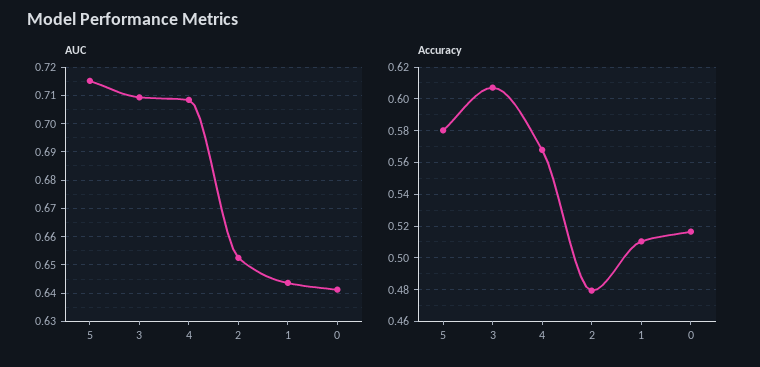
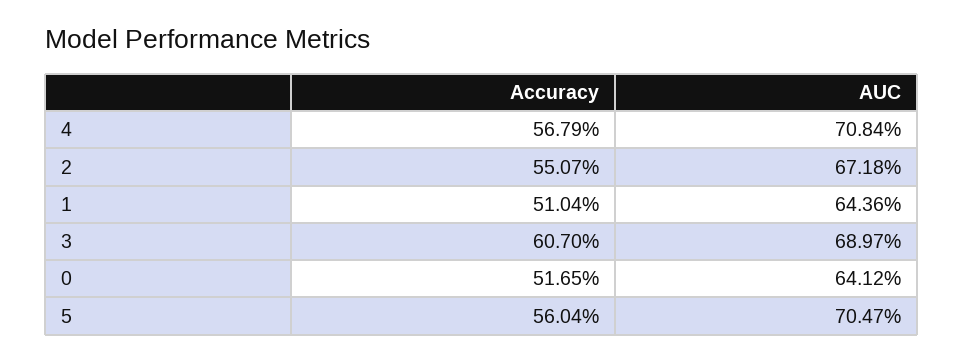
  {
    "AUC": {
-     "5": 0.715,
+     "5": 0.7047,
-     "3": 0.71,
+     "3": 0.6897,
      "4": 0.7084,
-     "2": 0.6525,
+     "2": 0.6718,
      "1": 0.6436,
      "0": 0.6412
    },
    "Accuracy": {
-     "5": 0.58,
+     "5": 0.5604,
      "3": 0.607,
      "4": 0.5679,
-     "2": 0.48,
+     "2": 0.5507,
      "1": 0.5104,
      "0": 0.5165
    }
  }

